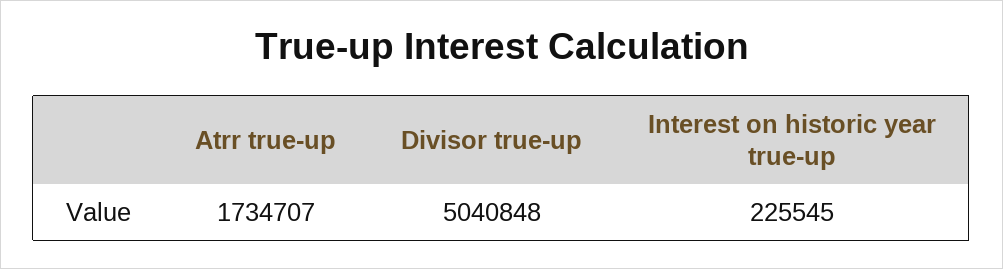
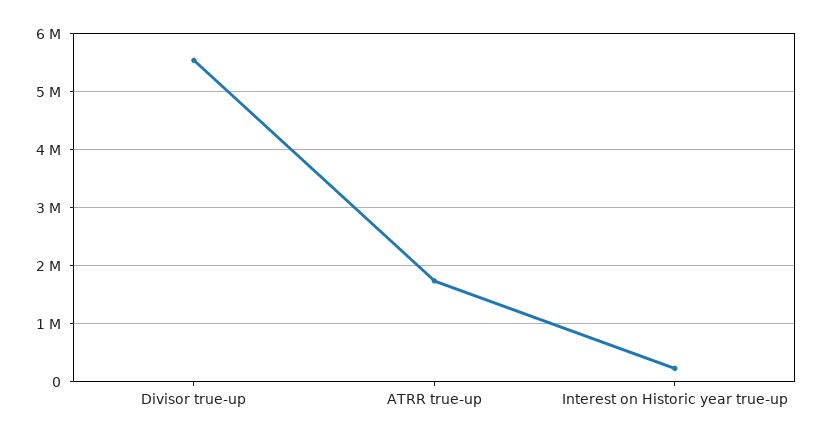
  {
    "Atrr true-up": 1734707,
-   "Divisor true-up": 5040848,
+   "Divisor true-up": 5600000,
    "Interest on historic year true-up": 225545
  }

